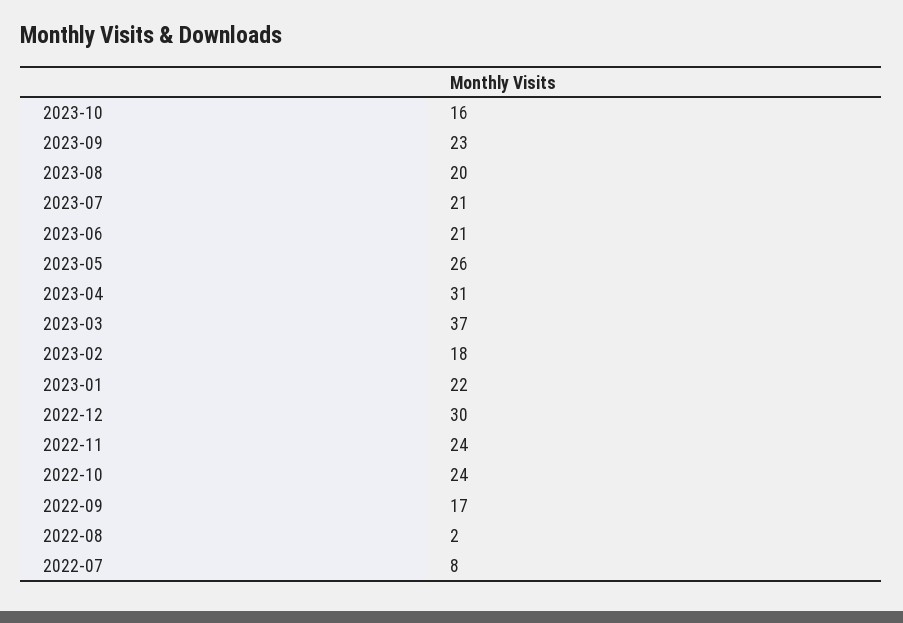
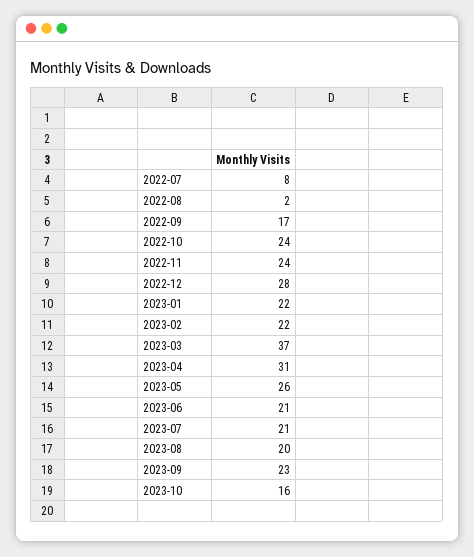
  {
    "2023-10": 16,
    "2023-09": 23,
    "2023-08": 20,
    "2023-07": 21,
    "2023-06": 21,
    "2023-05": 26,
    "2023-04": 31,
    "2023-03": 37,
-   "2023-02": 18,
+   "2023-02": 22,
    "2023-01": 22,
-   "2022-12": 30,
+   "2022-12": 28,
    "2022-11": 24,
    "2022-10": 24,
    "2022-09": 17,
    "2022-08": 2,
    "2022-07": 8
  }

